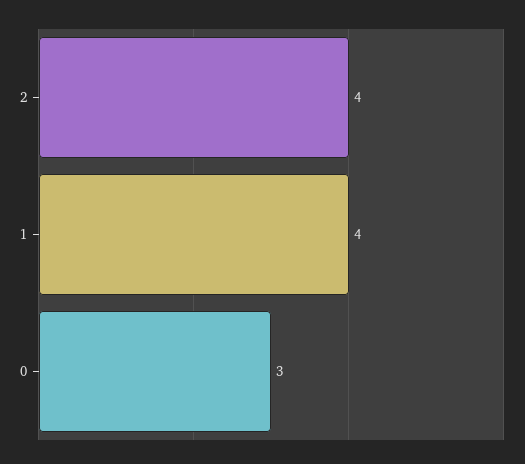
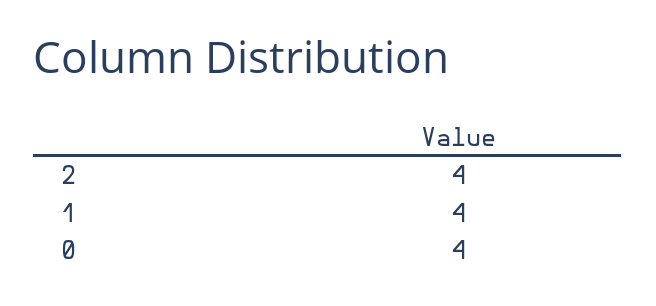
  {
    "2": 4,
    "1": 4,
-   "0": 3
+   "0": 4
  }

